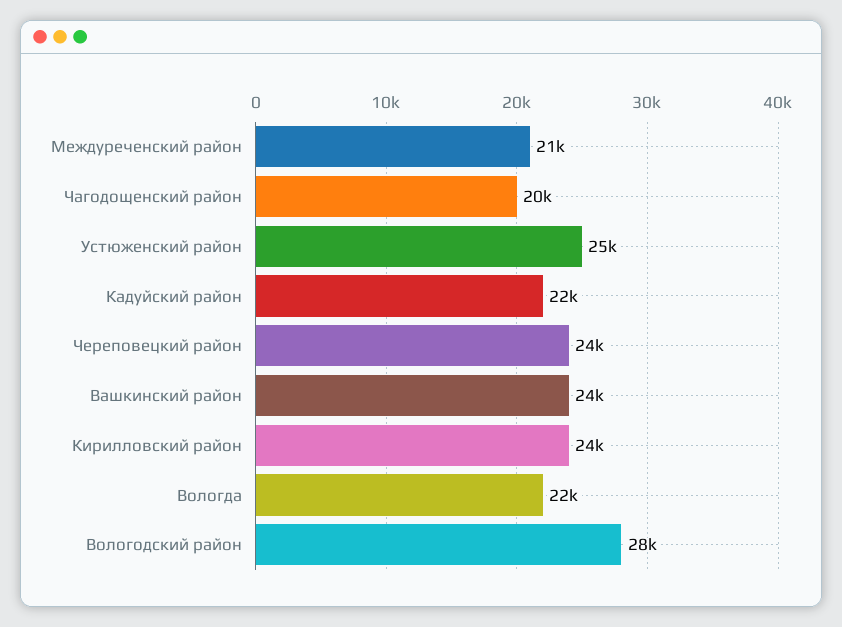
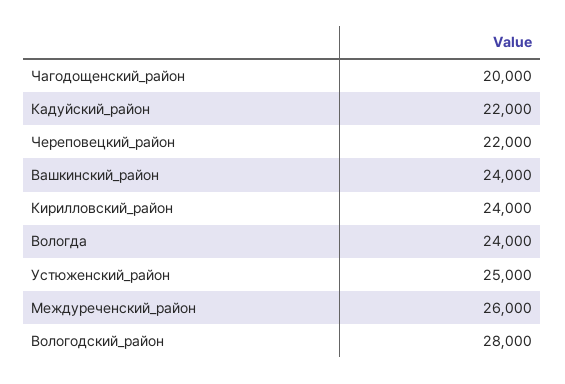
  {
-   "Междуреченский район": 21000,
+   "Междуреченский район": 26000,
    "Чагодощенский район": 20000,
    "Устюженский район": 25000,
    "Кадуйский район": 22000,
-   "Череповецкий район": 24000,
+   "Череповецкий район": 22000,
    "Вашкинский район": 24000,
    "Кирилловский район": 24000,
-   "Вологда": 22000,
+   "Вологда": 24000,
    "Вологодский район": 28000
  }

